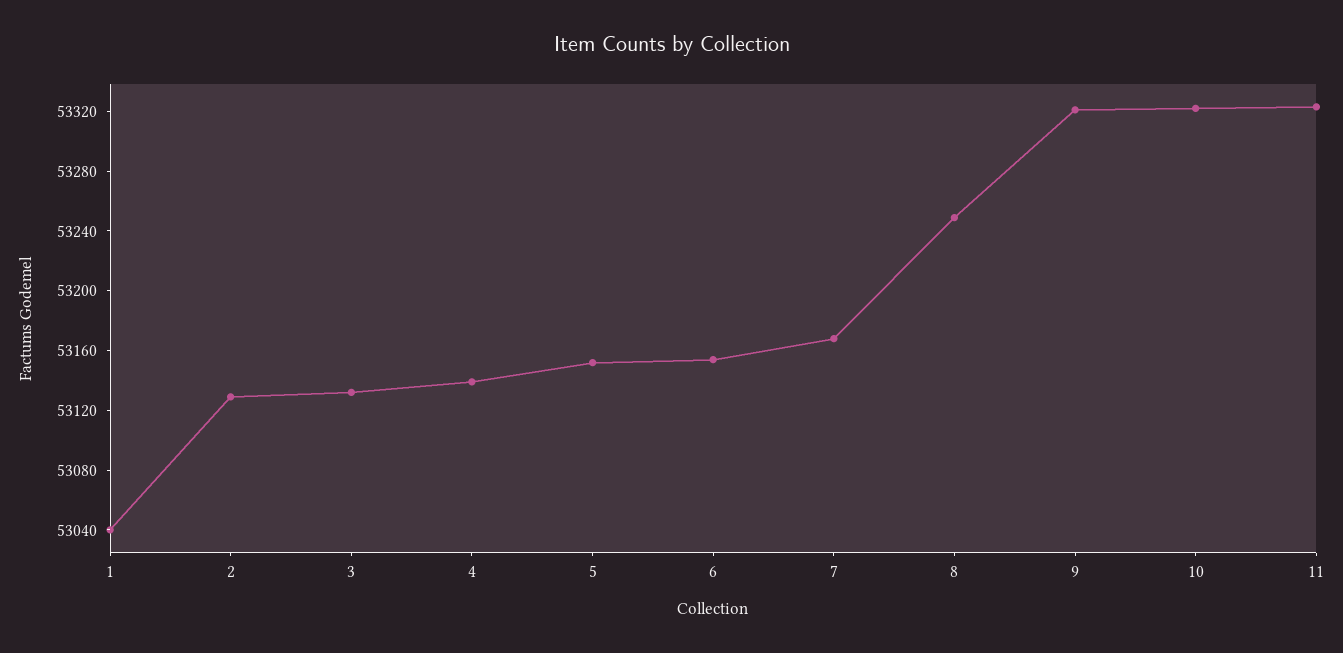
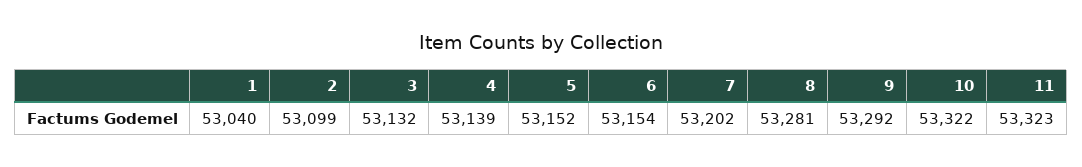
  {
    "1": 53040,
-   "2": 53130,
+   "2": 53099,
    "3": 53132,
    "4": 53139,
    "5": 53152,
    "6": 53154,
-   "7": 53170,
+   "7": 53202,
-   "8": 53250,
+   "8": 53281,
-   "9": 53320,
+   "9": 53292,
    "10": 53322,
    "11": 53323
  }

